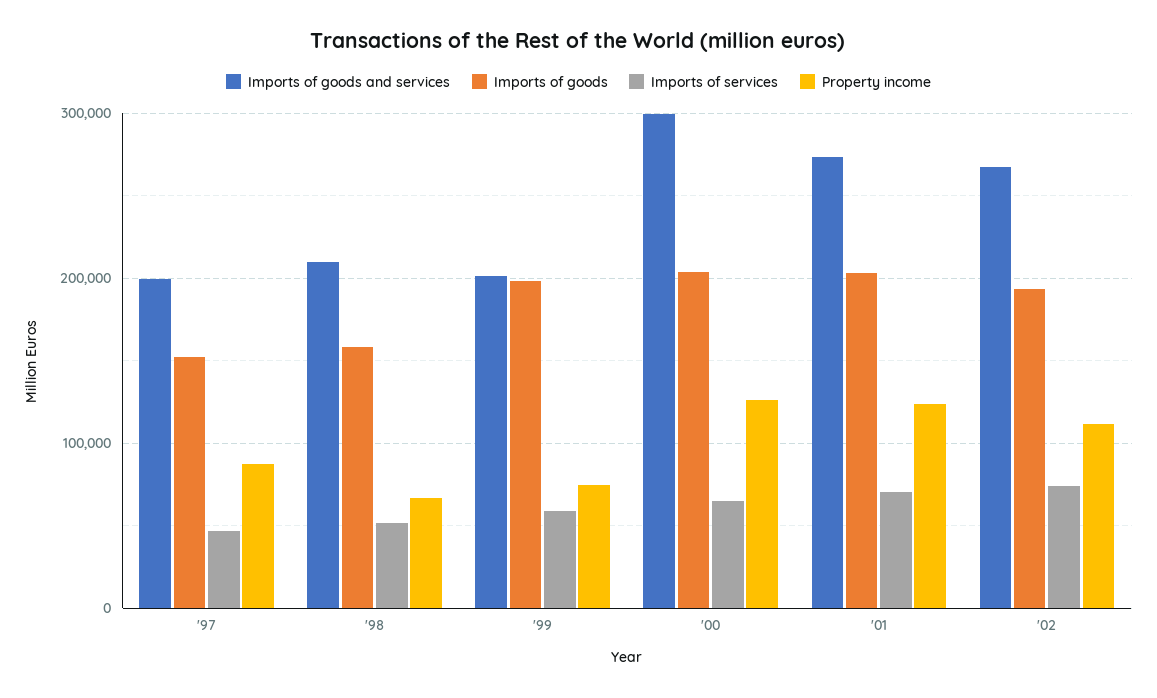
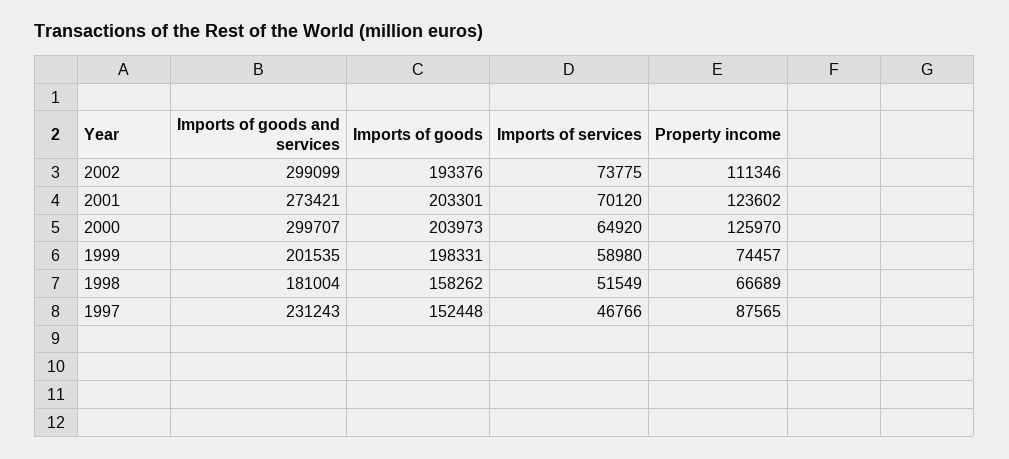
  {
    "Imports of goods and services": {
-     "'97": 200000,
+     "'97": 231243,
-     "'98": 210000,
+     "'98": 181004,
      "'99": 201535,
      "'00": 299707,
      "'01": 273421,
-     "'02": 270000
+     "'02": 299099
    },
    "Imports of goods": {
      "'97": 152448,
      "'98": 158262,
      "'99": 198331,
      "'00": 203973,
      "'01": 203301,
      "'02": 193376
    },
    "Imports of services": {
      "'97": 46766,
      "'98": 51549,
      "'99": 58980,
      "'00": 64920,
      "'01": 70120,
      "'02": 73775
    },
    "Property income": {
      "'97": 87565,
      "'98": 66689,
      "'99": 74457,
      "'00": 125970,
      "'01": 123602,
      "'02": 111346
    }
  }

